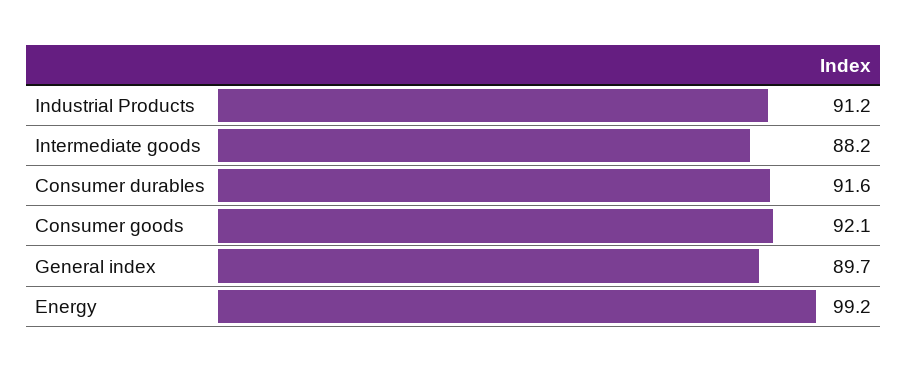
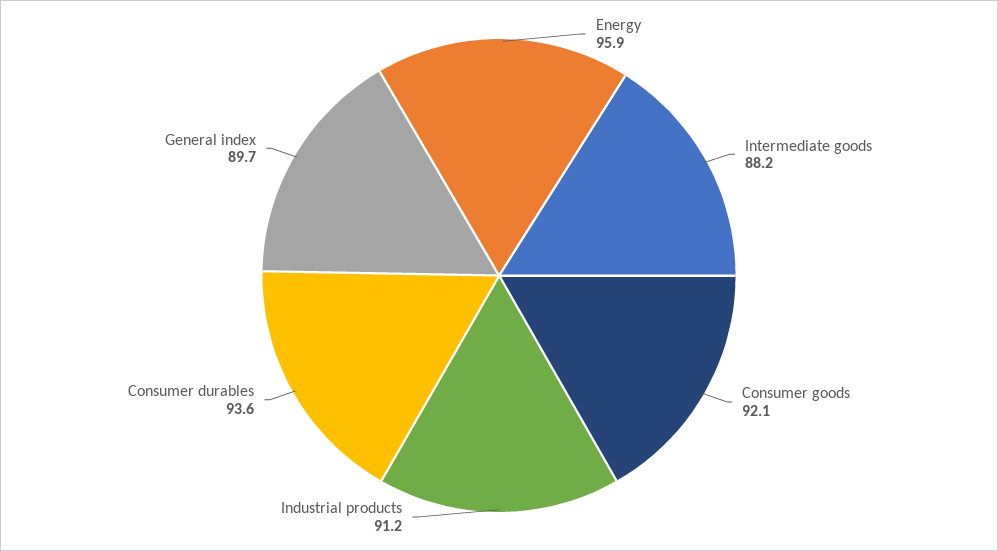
  {
    "Industrial Products": 91.2,
    "Intermediate goods": 88.2,
-   "Consumer durables": 91.6,
+   "Consumer durables": 93.6,
    "Consumer goods": 92.1,
    "General index": 89.7,
-   "Energy": 99.2
+   "Energy": 95.9
  }

